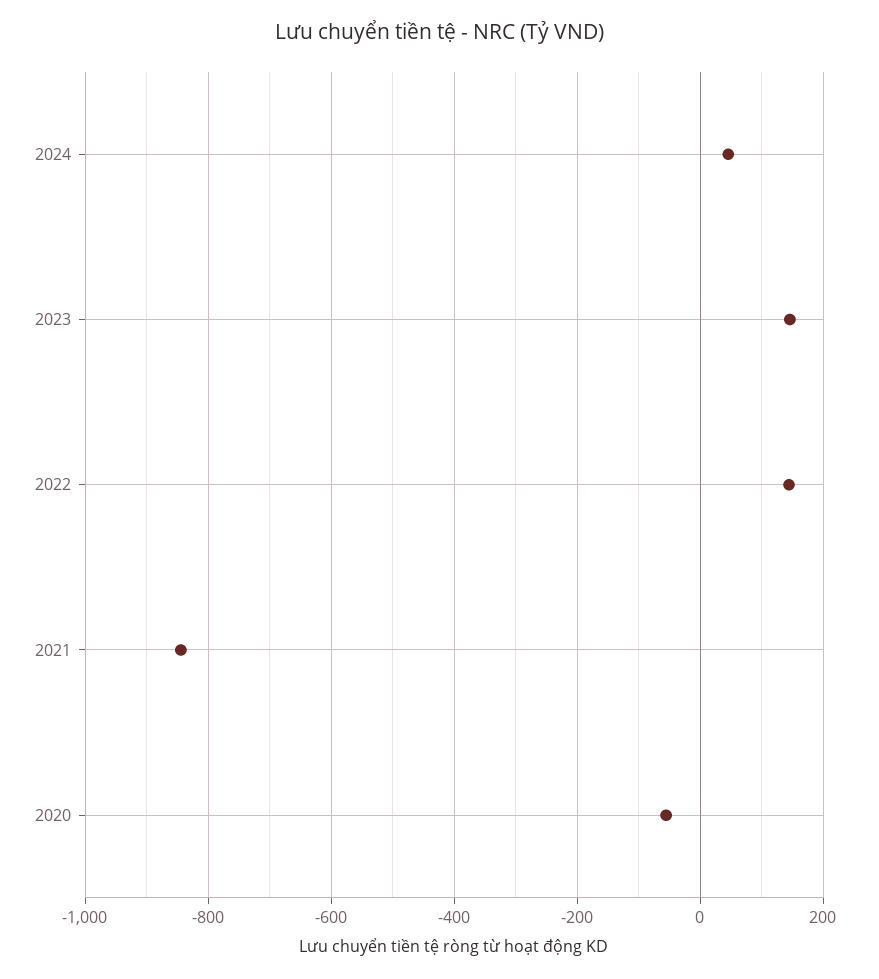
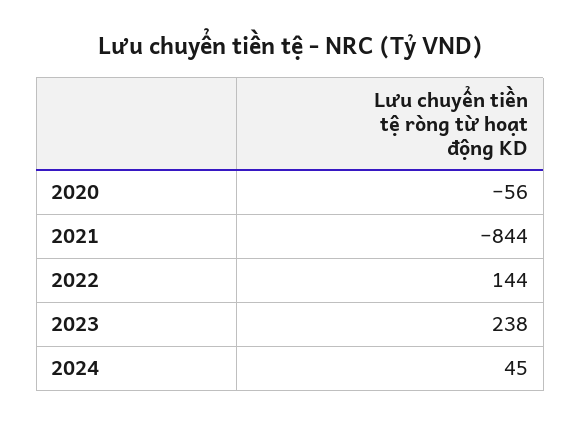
  {
    "2024": 45,
-   "2023": 140,
+   "2023": 238,
    "2022": 144,
    "2021": -844,
    "2020": -56
  }

